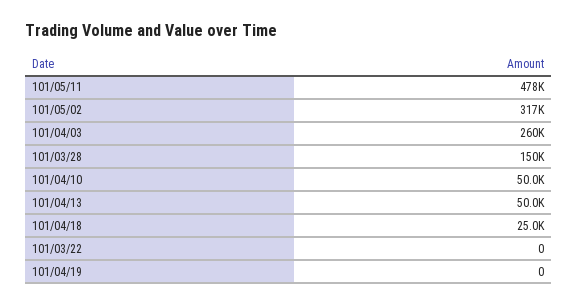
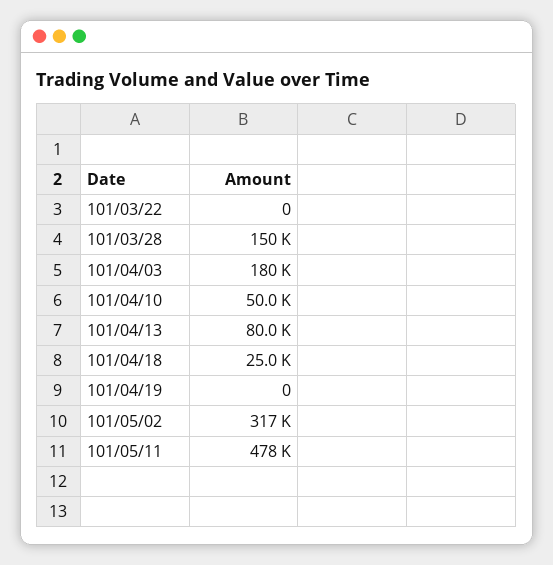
  {
    "101/05/11": 478000,
    "101/05/02": 317000,
-   "101/04/03": 260000,
+   "101/04/03": 180000,
    "101/03/28": 150000,
    "101/04/10": 50000,
-   "101/04/13": 50000,
+   "101/04/13": 80000,
    "101/04/18": 25000,
    "101/03/22": 0,
    "101/04/19": 0
  }

